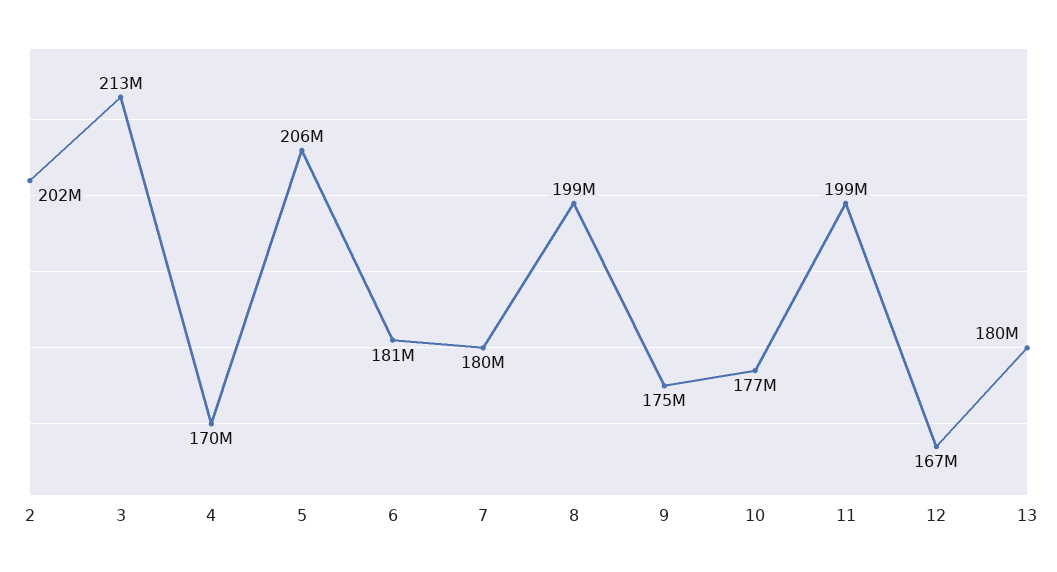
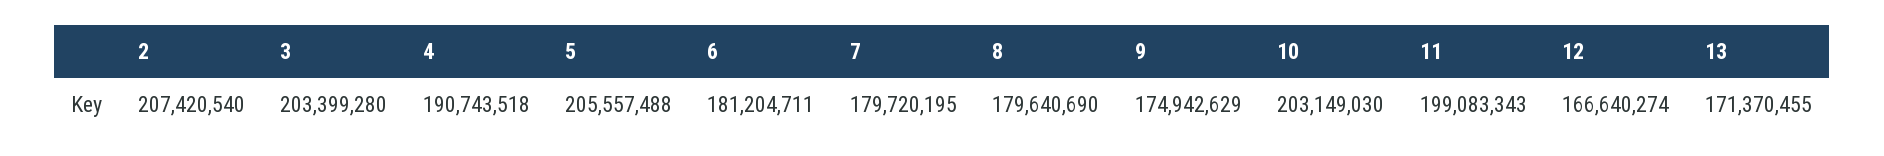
  {
-   "2": 202000000,
+   "2": 207420540,
-   "3": 213000000,
+   "3": 203399280,
-   "4": 170000000,
+   "4": 190743518,
    "5": 205557488,
    "6": 181204711,
    "7": 179720195,
-   "8": 199000000,
+   "8": 179640690,
    "9": 174942629,
-   "10": 177000000,
+   "10": 203149030,
    "11": 199083343,
    "12": 166640274,
-   "13": 180000000
+   "13": 171370455
  }

